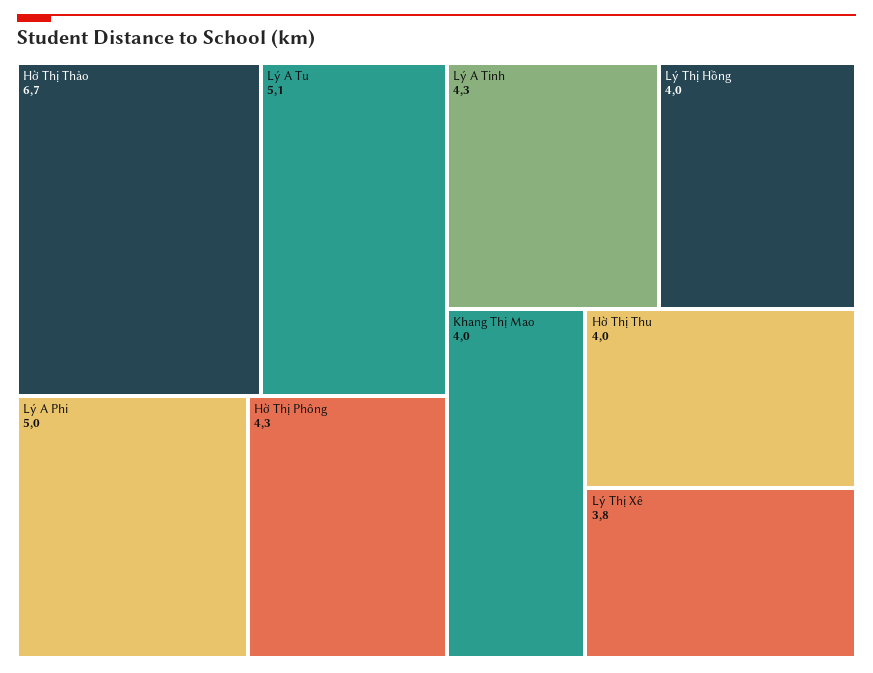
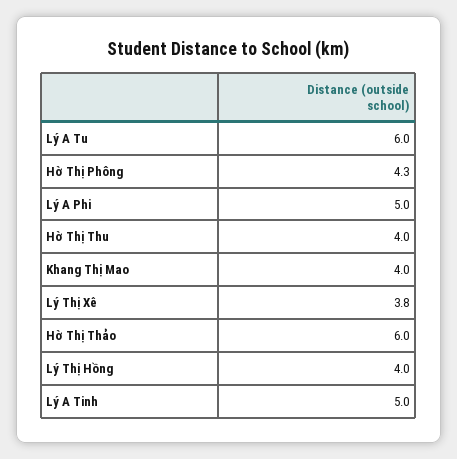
  {
-   "Hờ Thị Thảo": 6.7,
+   "Hờ Thị Thảo": 6,
-   "Lý A Tu": 5.1,
+   "Lý A Tu": 6,
    "Lý A Phi": 5,
    "Hờ Thị Phông": 4.3,
-   "Lý A Tinh": 4.3,
+   "Lý A Tinh": 5,
    "Lý Thị Hồng": 4,
    "Khang Thị Mao": 4,
    "Hờ Thị Thu": 4,
    "Lý Thị Xê": 3.8
  }

